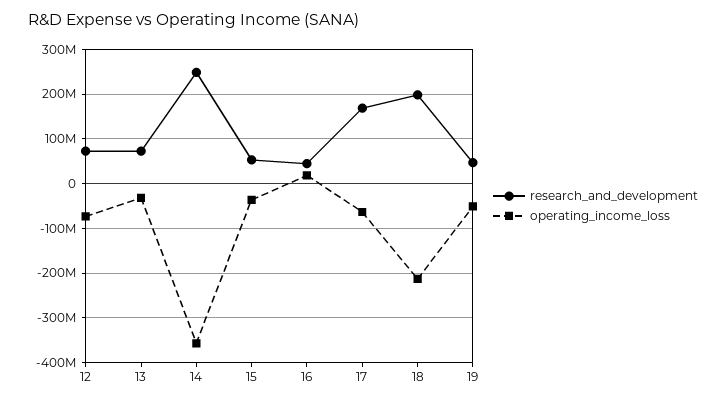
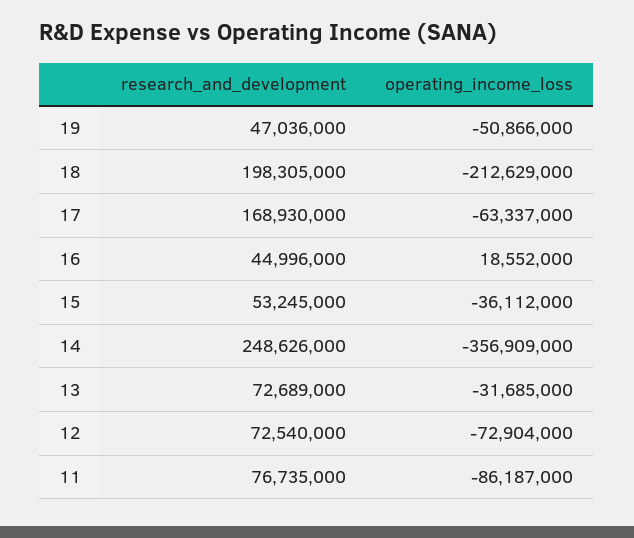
  {
    "research_and_development": {
      "12": 72540000,
      "13": 72689000,
      "14": 248626000,
      "15": 53245000,
      "16": 44996000,
      "17": 168930000,
      "18": 198305000,
-     "19": 47036000
+     "19": 47036000,
+     "11": 76735000
    },
    "operating_income_loss": {
      "12": -72904000,
      "13": -31685000,
      "14": -356909000,
      "15": -36112000,
      "16": 18552000,
      "17": -63337000,
      "18": -212629000,
-     "19": -50866000
+     "19": -50866000,
+     "11": -86187000
    }
  }

